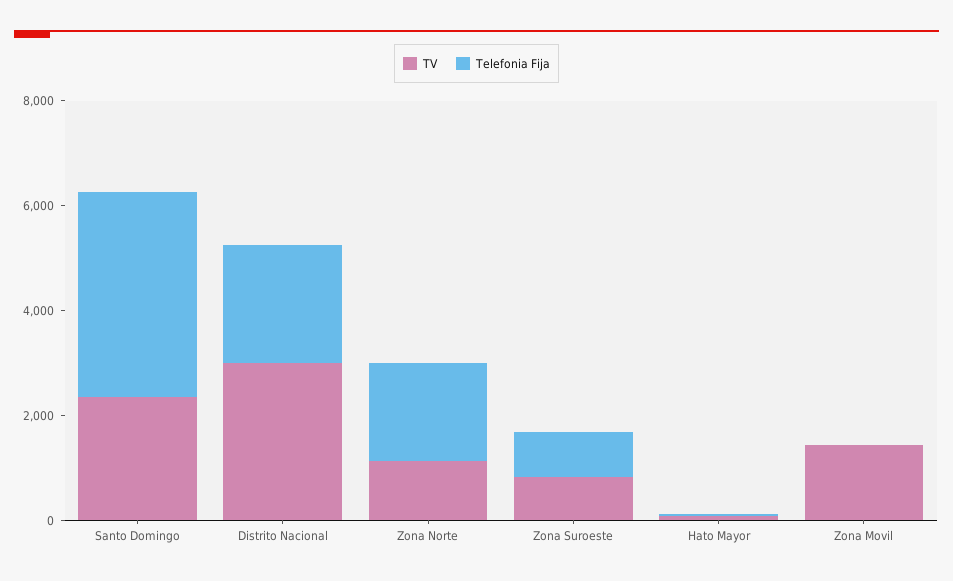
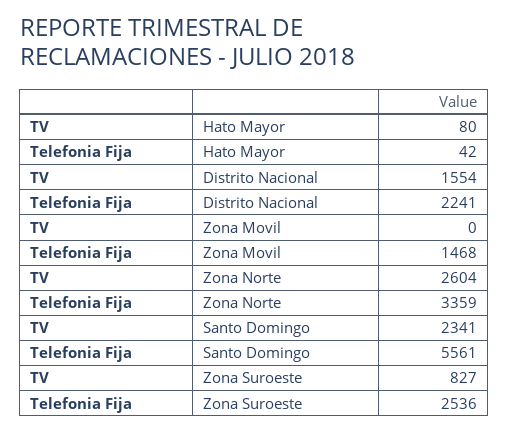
  {
    "TV": {
      "Santo Domingo": 2341,
-     "Distrito Nacional": 3000,
+     "Distrito Nacional": 1554,
-     "Zona Norte": 1000,
+     "Zona Norte": 2604,
      "Zona Suroeste": 827,
      "Hato Mayor": 80,
-     "Zona Movil": 1500
+     "Zona Movil": 0
    },
    "Telefonia Fija": {
-     "Santo Domingo": 4000,
+     "Santo Domingo": 5561,
      "Distrito Nacional": 2241,
-     "Zona Norte": 2000,
+     "Zona Norte": 3359,
-     "Zona Suroeste": 1000,
+     "Zona Suroeste": 2536,
      "Hato Mayor": 42,
-     "Zona Movil": 0
+     "Zona Movil": 1468
    }
  }

